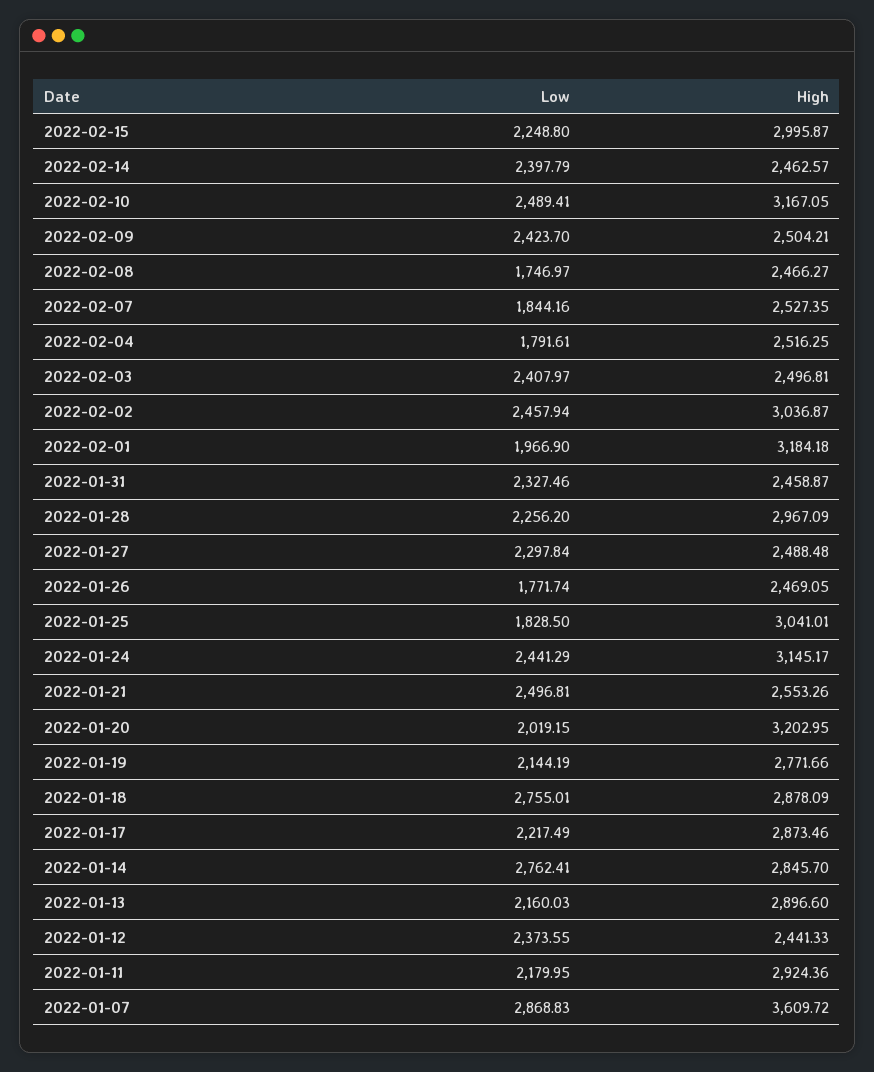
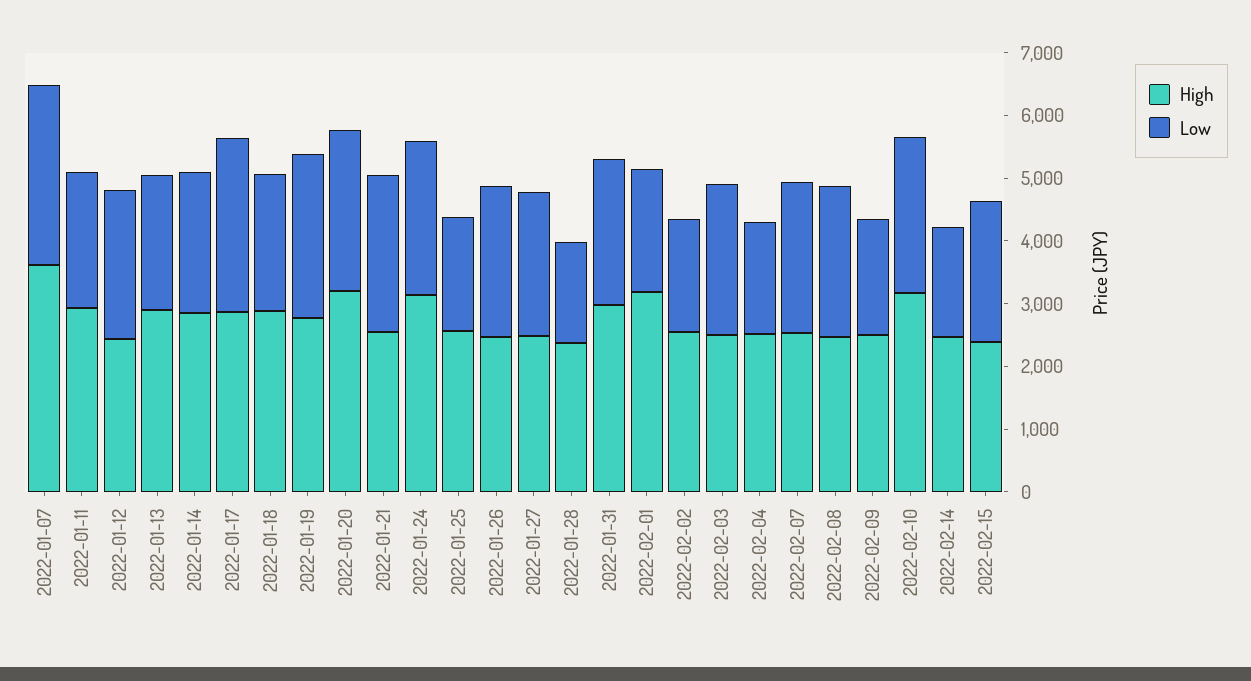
  {
    "Low": {
      "2022-02-15": 2248.8,
-     "2022-02-14": 2397.79,
+     "2022-02-14": 1800,
      "2022-02-10": 2489.41,
-     "2022-02-09": 2423.7,
+     "2022-02-09": 1800,
-     "2022-02-08": 1746.97,
+     "2022-02-08": 2400,
-     "2022-02-07": 1844.16,
+     "2022-02-07": 2400,
      "2022-02-04": 1791.61,
      "2022-02-03": 2407.97,
-     "2022-02-02": 2457.94,
+     "2022-02-02": 1800,
      "2022-02-01": 1966.9,
      "2022-01-31": 2327.46,
-     "2022-01-28": 2256.2,
+     "2022-01-28": 1600,
      "2022-01-27": 2297.84,
-     "2022-01-26": 1771.74,
+     "2022-01-26": 2400,
      "2022-01-25": 1828.5,
      "2022-01-24": 2441.29,
      "2022-01-21": 2496.81,
-     "2022-01-20": 2019.15,
+     "2022-01-20": 2600,
-     "2022-01-19": 2144.19,
+     "2022-01-19": 2600,
-     "2022-01-18": 2755.01,
+     "2022-01-18": 2200,
-     "2022-01-17": 2217.49,
+     "2022-01-17": 2800,
-     "2022-01-14": 2762.41,
+     "2022-01-14": 2200,
      "2022-01-13": 2160.03,
      "2022-01-12": 2373.55,
      "2022-01-11": 2179.95,
      "2022-01-07": 2868.83
    },
    "High": {
-     "2022-02-15": 2995.87,
+     "2022-02-15": 2400,
      "2022-02-14": 2462.57,
      "2022-02-10": 3167.05,
      "2022-02-09": 2504.21,
      "2022-02-08": 2466.27,
      "2022-02-07": 2527.35,
      "2022-02-04": 2516.25,
      "2022-02-03": 2496.81,
-     "2022-02-02": 3036.87,
+     "2022-02-02": 2600,
      "2022-02-01": 3184.18,
-     "2022-01-31": 2458.87,
+     "2022-01-31": 3000,
-     "2022-01-28": 2967.09,
+     "2022-01-28": 2400,
      "2022-01-27": 2488.48,
      "2022-01-26": 2469.05,
-     "2022-01-25": 3041.01,
+     "2022-01-25": 2600,
      "2022-01-24": 3145.17,
      "2022-01-21": 2553.26,
      "2022-01-20": 3202.95,
      "2022-01-19": 2771.66,
      "2022-01-18": 2878.09,
      "2022-01-17": 2873.46,
      "2022-01-14": 2845.7,
      "2022-01-13": 2896.6,
      "2022-01-12": 2441.33,
      "2022-01-11": 2924.36,
      "2022-01-07": 3609.72
    }
  }

